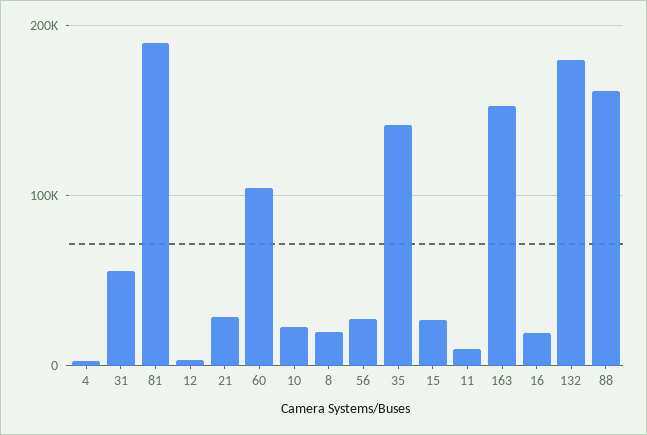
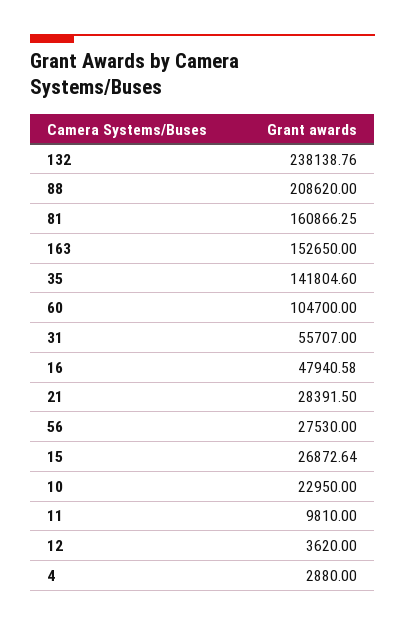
  {
    "4": 2880,
    "31": 55707,
-   "81": 190000,
+   "81": 160866.25,
    "12": 3620,
    "21": 28391.5,
    "60": 104700,
    "10": 22950,
-   "8": 20000,
    "56": 27530,
    "35": 141804.6,
    "15": 26872.64,
    "11": 9810,
    "163": 152650,
-   "16": 20000,
+   "16": 47940.58,
-   "132": 180000,
+   "132": 238138.76,
-   "88": 160000
+   "88": 208620
  }

